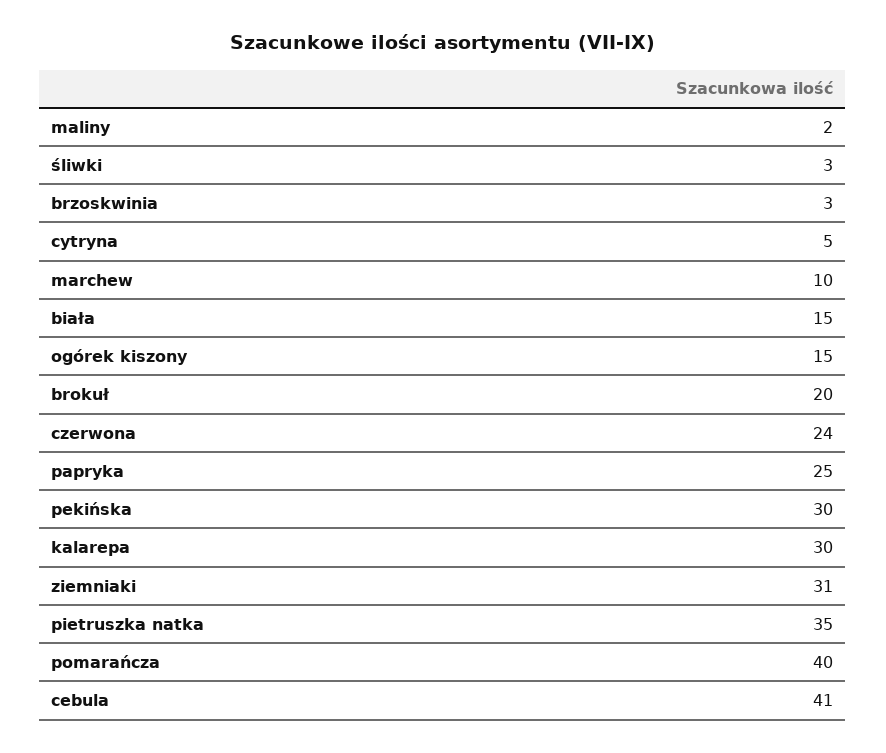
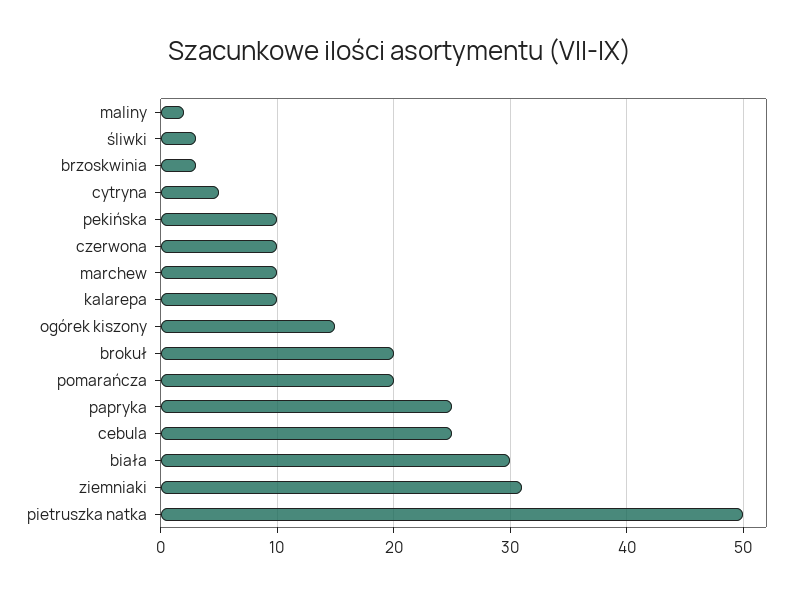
  {
    "maliny": 2,
    "śliwki": 3,
    "brzoskwinia": 3,
    "cytryna": 5,
    "marchew": 10,
-   "biała": 15,
+   "biała": 30,
    "ogórek kiszony": 15,
    "brokuł": 20,
-   "czerwona": 24,
+   "czerwona": 10,
    "papryka": 25,
-   "pekińska": 30,
+   "pekińska": 10,
-   "kalarepa": 30,
+   "kalarepa": 10,
    "ziemniaki": 31,
-   "pietruszka natka": 35,
+   "pietruszka natka": 50,
-   "pomarańcza": 40,
+   "pomarańcza": 20,
-   "cebula": 41
+   "cebula": 25
  }

